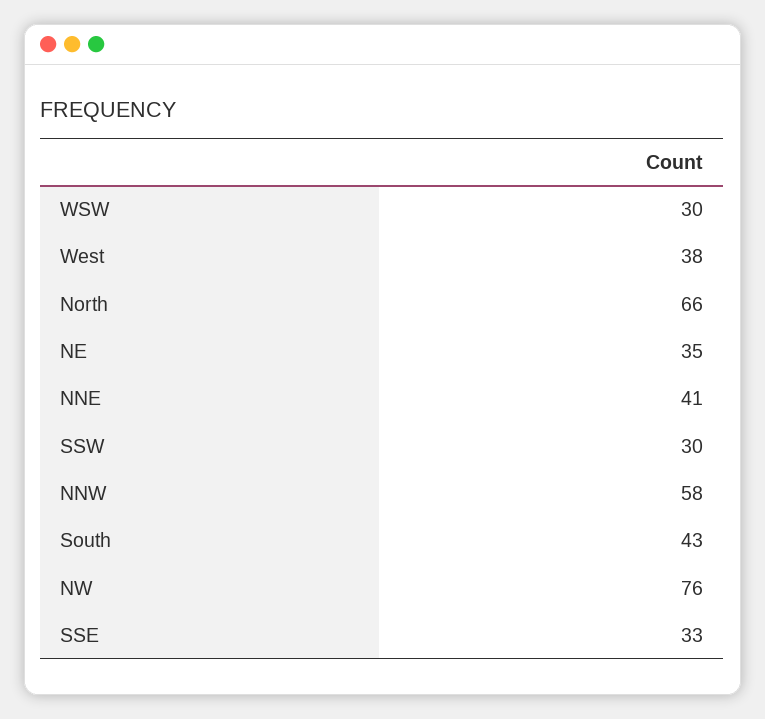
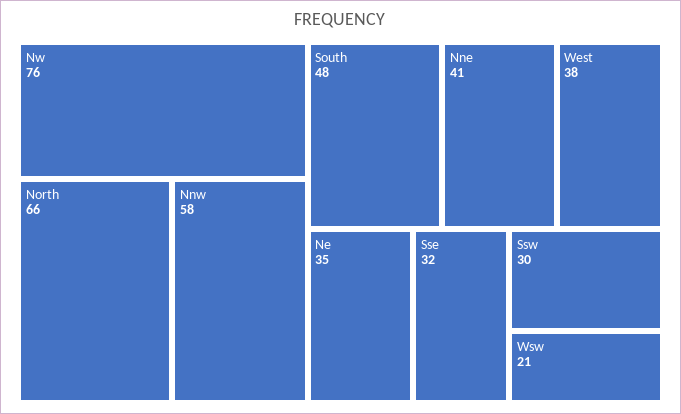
  {
-   "WSW": 30,
+   "WSW": 21,
    "West": 38,
    "North": 66,
    "NE": 35,
    "NNE": 41,
    "SSW": 30,
    "NNW": 58,
-   "South": 43,
+   "South": 48,
    "NW": 76,
-   "SSE": 33
+   "SSE": 32
  }

